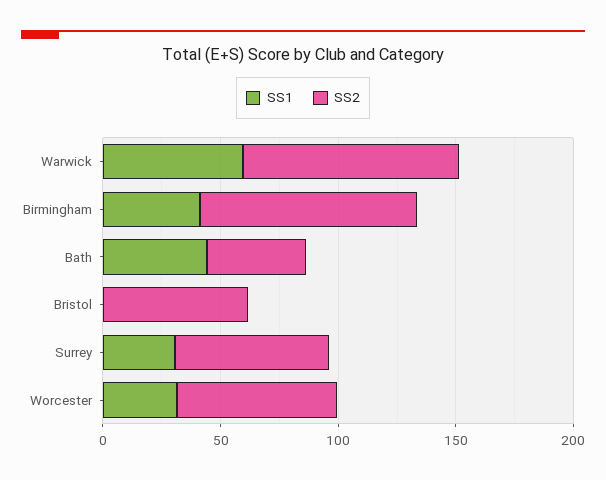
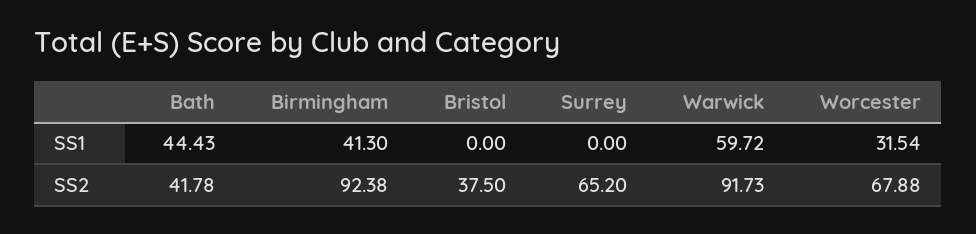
  {
    "SS1": {
      "Warwick": 59.72,
      "Birmingham": 41.3,
      "Bath": 44.43,
      "Bristol": 0,
-     "Surrey": 30,
+     "Surrey": 0,
      "Worcester": 31.54
    },
    "SS2": {
      "Warwick": 91.73,
      "Birmingham": 92.38,
      "Bath": 41.78,
-     "Bristol": 60,
+     "Bristol": 37.5,
      "Surrey": 65.2,
      "Worcester": 67.88
    }
  }

